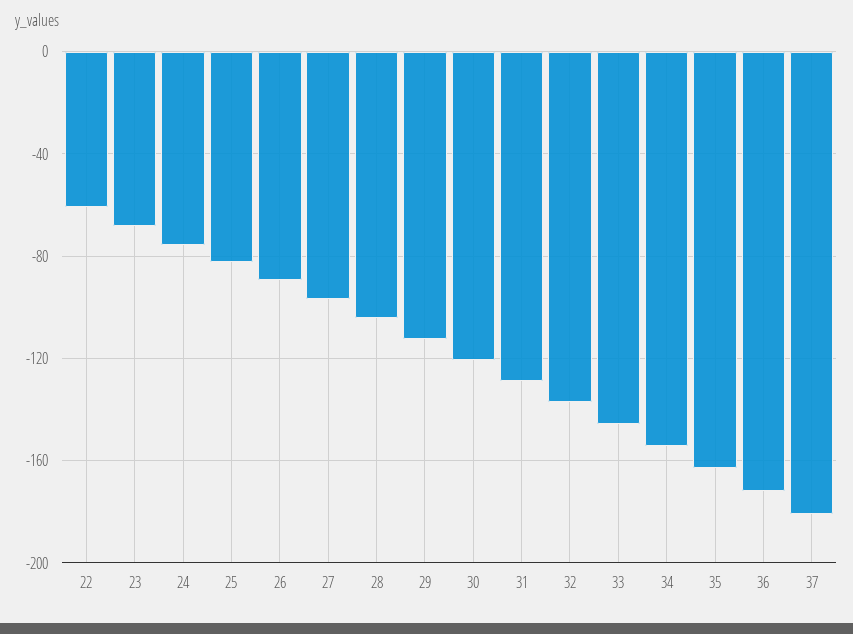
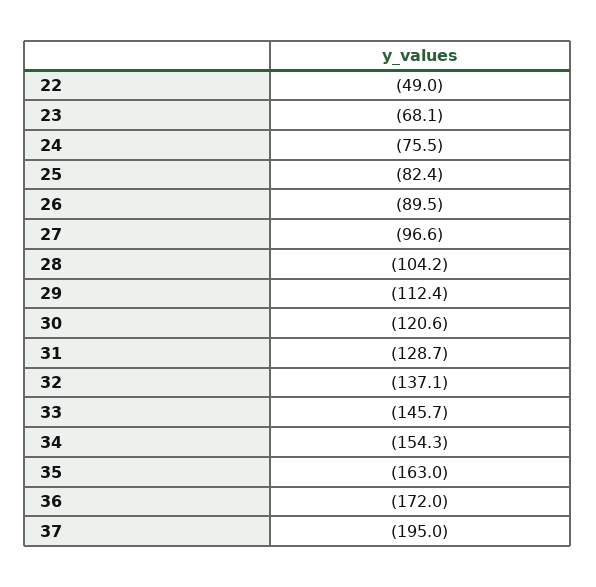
  {
-   "22": -60,
+   "22": -49,
    "23": -68.1,
    "24": -75.5,
    "25": -82.4,
    "26": -89.5,
    "27": -96.6,
    "28": -104.2,
    "29": -112.4,
    "30": -120.6,
    "31": -128.7,
    "32": -137.1,
    "33": -145.7,
    "34": -154.3,
    "35": -163,
    "36": -172,
-   "37": -180
+   "37": -195
  }

